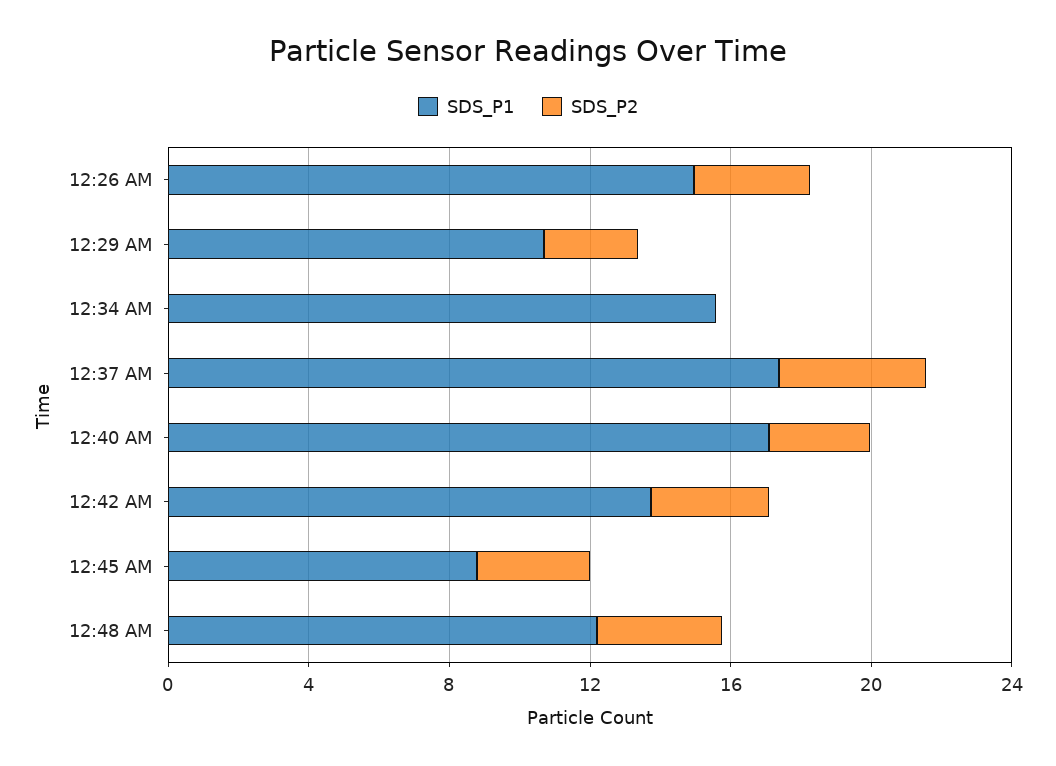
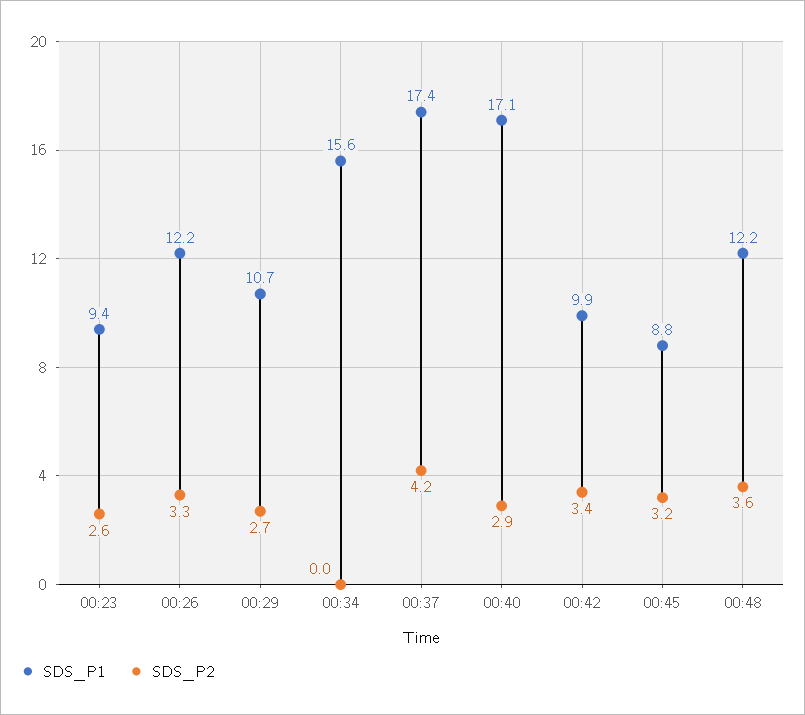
  {
    "SDS_P1": {
-     "12:26 AM": 15,
+     "12:26 AM": 12.2,
      "12:29 AM": 10.7,
      "12:34 AM": 15.6,
      "12:37 AM": 17.4,
      "12:40 AM": 17.1,
-     "12:42 AM": 14,
+     "12:42 AM": 9.9,
      "12:45 AM": 8.8,
-     "12:48 AM": 12.2
+     "12:48 AM": 12.2,
+     "00:23": 9.4
    },
    "SDS_P2": {
      "12:26 AM": 3.3,
      "12:29 AM": 2.7,
      "12:34 AM": 0,
      "12:37 AM": 4.2,
      "12:40 AM": 2.9,
      "12:42 AM": 3.4,
      "12:45 AM": 3.2,
-     "12:48 AM": 3.6
+     "12:48 AM": 3.6,
+     "00:23": 2.6
    }
  }

